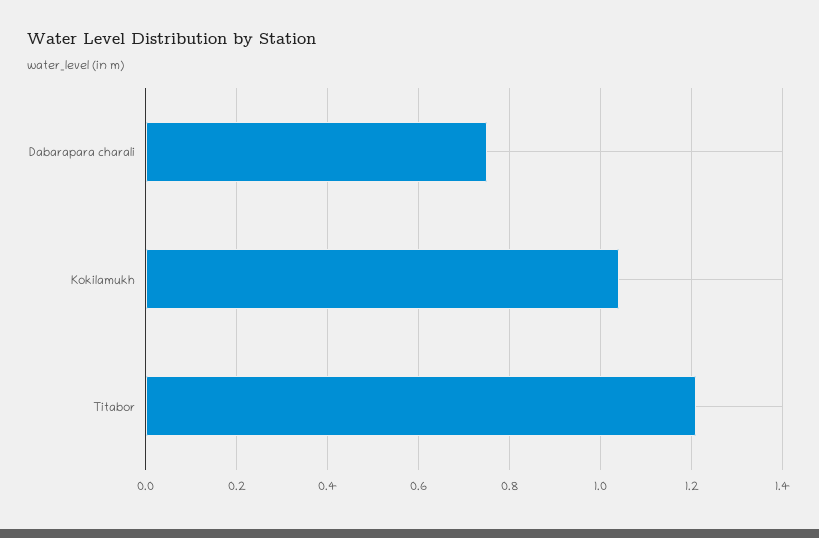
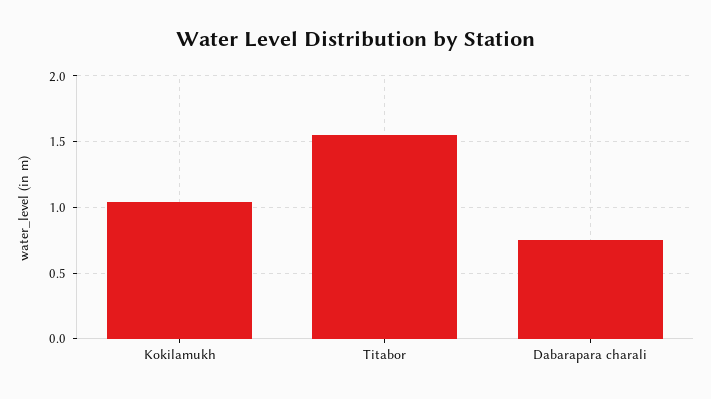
  {
    "Dabarapara charali": 0.75,
    "Kokilamukh": 1.05,
-   "Titabor": 1.2
+   "Titabor": 1.55
  }

